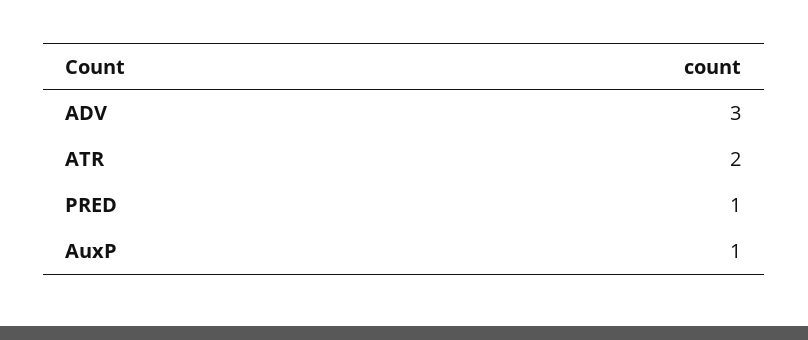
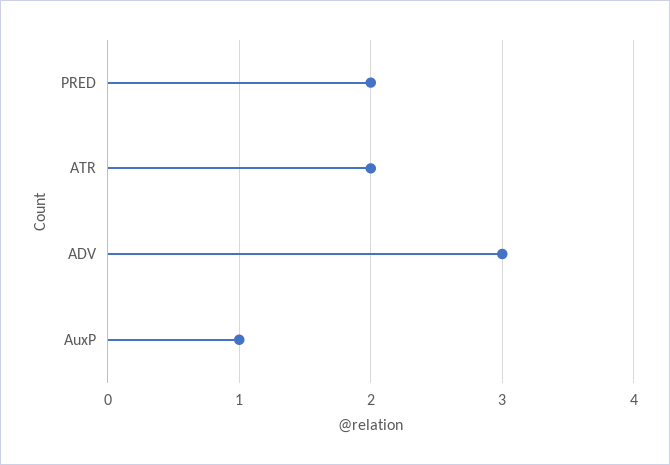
  {
    "ADV": 3,
    "ATR": 2,
-   "PRED": 1,
+   "PRED": 2,
    "AuxP": 1
  }

